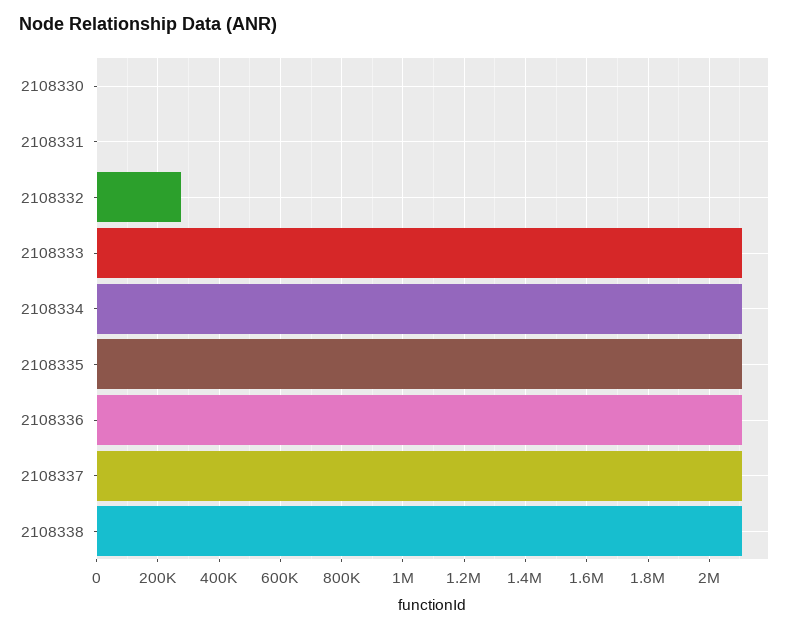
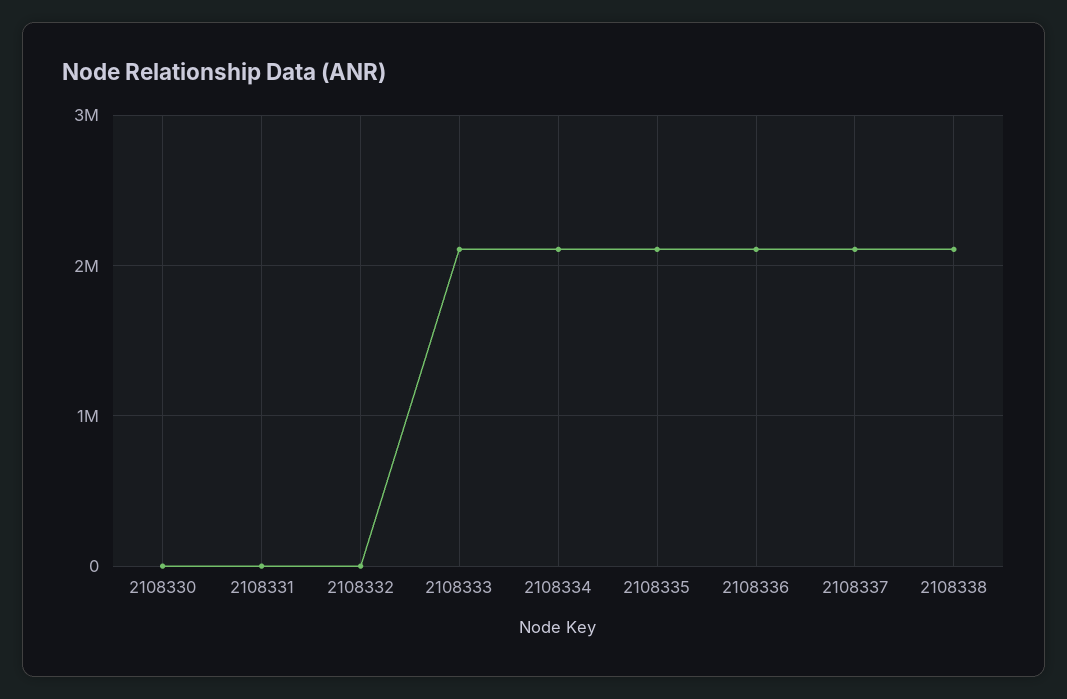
  {
    "2108330": 0,
    "2108331": 0,
-   "2108332": 280000,
+   "2108332": 0,
    "2108333": 2100000,
    "2108334": 2100000,
    "2108335": 2100000,
    "2108336": 2100000,
    "2108337": 2100000,
    "2108338": 2100000
  }

